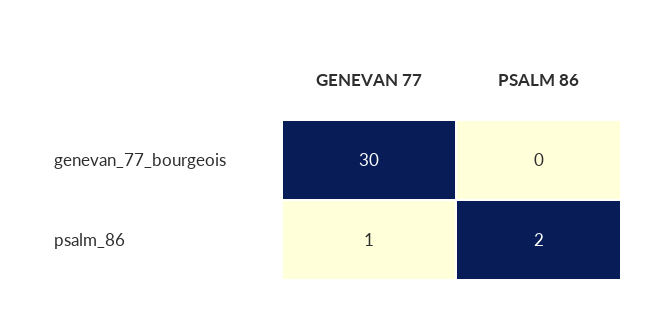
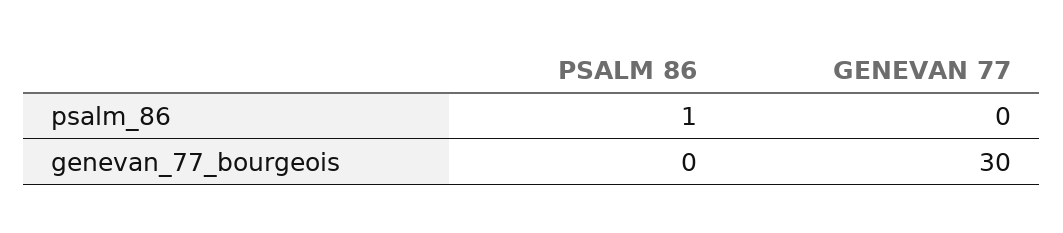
  {
    "GENEVAN 77": {
      "genevan_77_bourgeois": 30,
-     "psalm_86": 1
+     "psalm_86": 0
    },
    "PSALM 86": {
      "genevan_77_bourgeois": 0,
-     "psalm_86": 2
+     "psalm_86": 1
    }
  }

